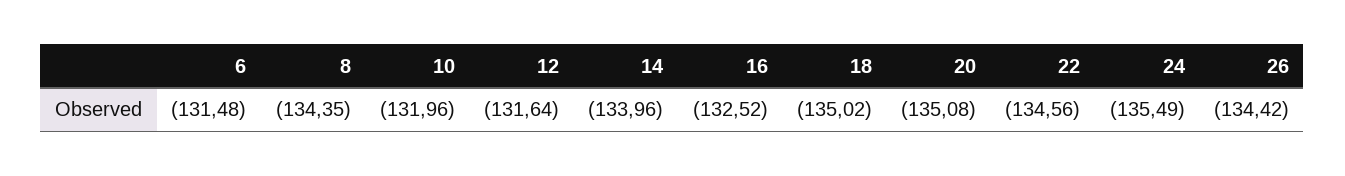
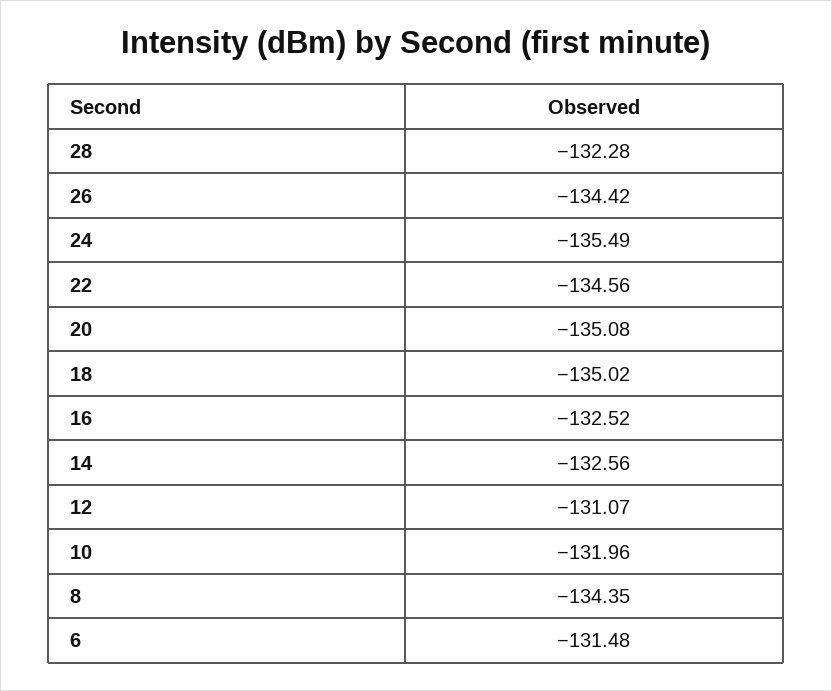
  {
    "6": -131.48,
    "8": -134.35,
    "10": -131.96,
-   "12": -131.64,
+   "12": -131.07,
-   "14": -133.96,
+   "14": -132.56,
    "16": -132.52,
    "18": -135.02,
    "20": -135.08,
    "22": -134.56,
    "24": -135.49,
-   "26": -134.42
+   "26": -134.42,
+   "28": -132.28
  }

